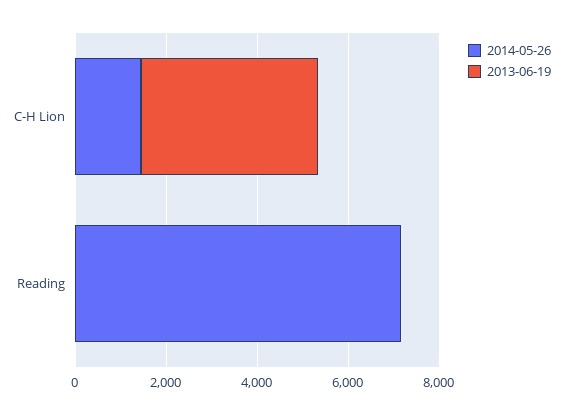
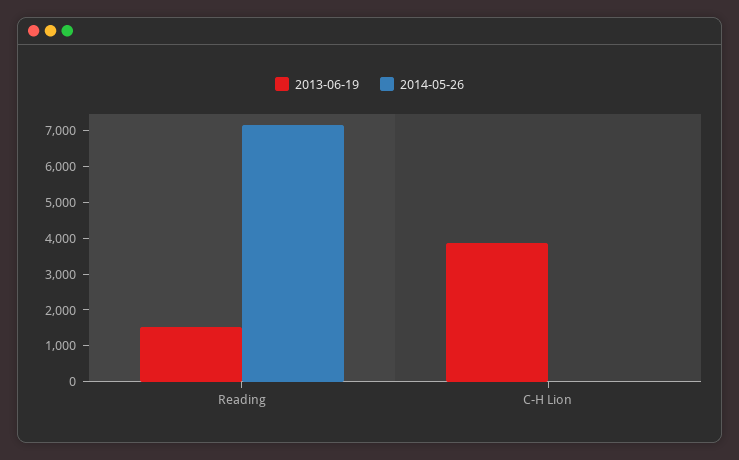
  {
    "2014-05-26": {
-     "C-H Lion": 1500,
+     "C-H Lion": 0,
      "Reading": 7250
    },
    "2013-06-19": {
      "C-H Lion": 4000,
-     "Reading": 0
+     "Reading": 1500
    }
  }

